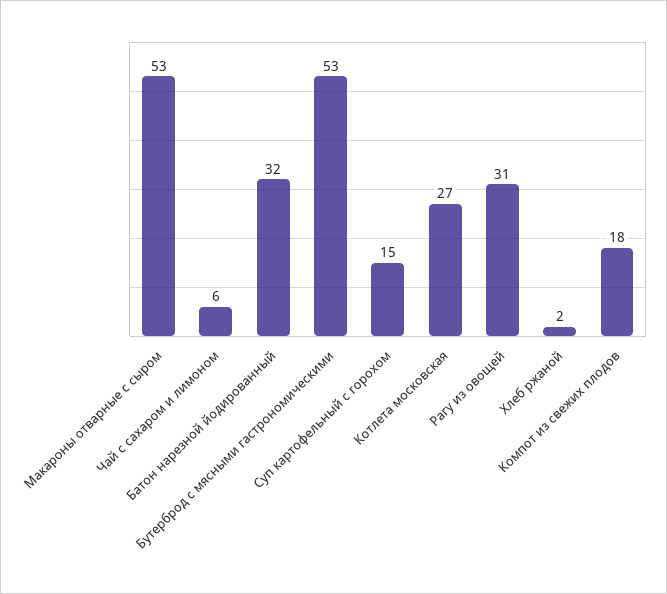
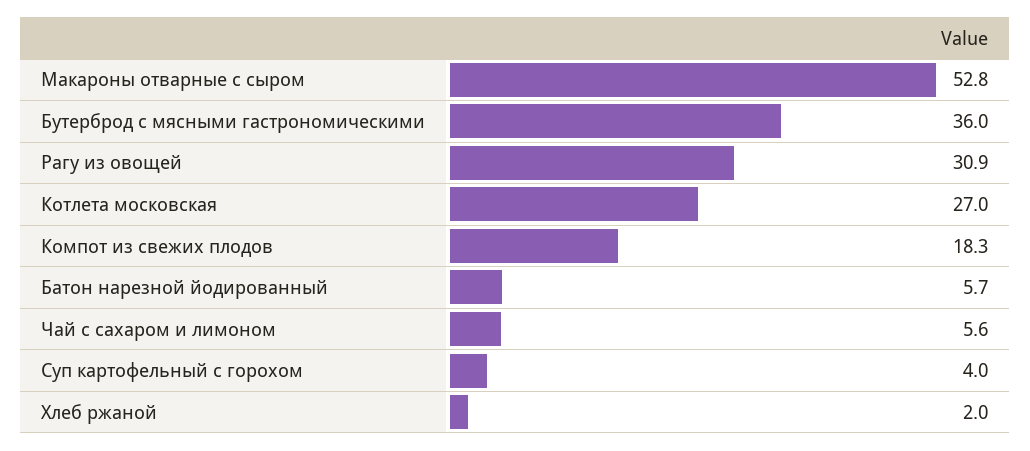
  {
    "Макароны отварные с сыром": 52.8,
    "Чай с сахаром и лимоном": 5.6,
-   "Батон нарезной йодированный": 32,
+   "Батон нарезной йодированный": 5.7,
-   "Бутерброд с мясными гастрономическими": 53,
+   "Бутерброд с мясными гастрономическими": 36,
-   "Суп картофельный с горохом": 15,
+   "Суп картофельный с горохом": 4,
    "Котлета московская": 27,
    "Рагу из овощей": 30.9,
    "Хлеб ржаной": 2,
    "Компот из свежих плодов": 18.3
  }

